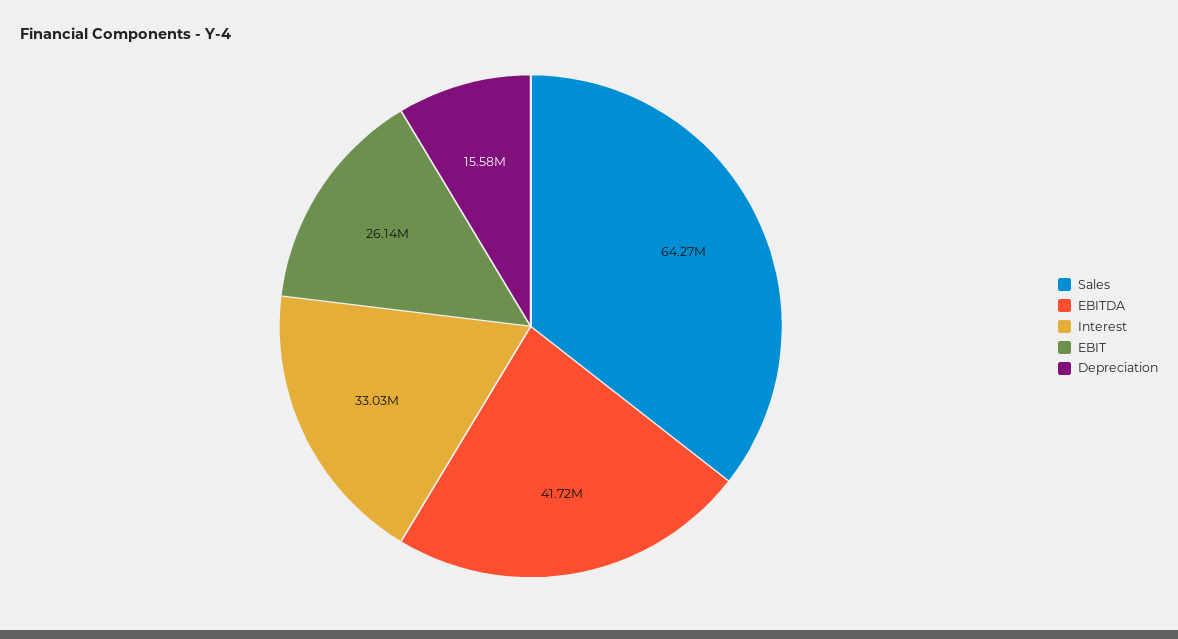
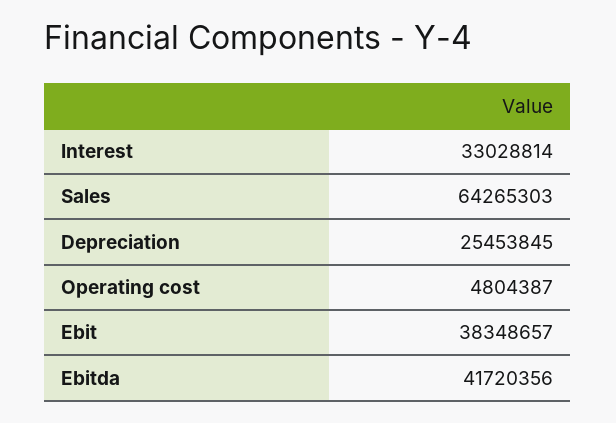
  {
    "Sales": 64265303,
    "EBITDA": 41720356,
    "Interest": 33028814,
-   "EBIT": 26140000,
+   "EBIT": 38348657,
-   "Depreciation": 15580000
+   "Depreciation": 25453845,
+   "Operating cost": 4804387
  }

